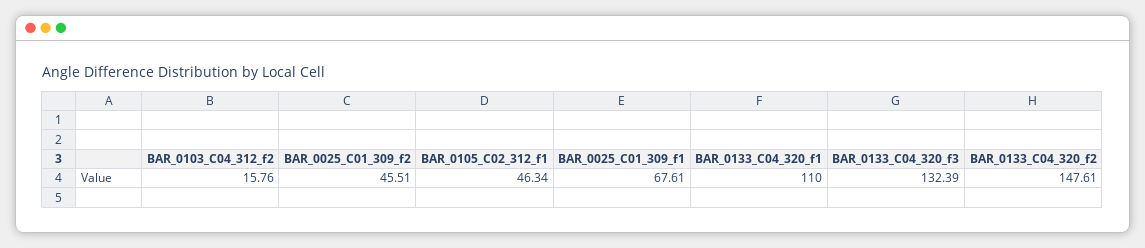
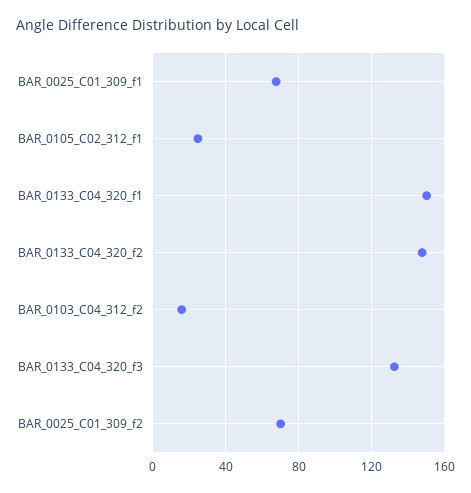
  {
    "BAR_0103_C04_312_f2": 15.76,
-   "BAR_0025_C01_309_f2": 45.51,
+   "BAR_0025_C01_309_f2": 70,
-   "BAR_0105_C02_312_f1": 46.34,
+   "BAR_0105_C02_312_f1": 25,
    "BAR_0025_C01_309_f1": 67.61,
-   "BAR_0133_C04_320_f1": 110,
+   "BAR_0133_C04_320_f1": 150,
    "BAR_0133_C04_320_f3": 132.39,
    "BAR_0133_C04_320_f2": 147.61
  }

